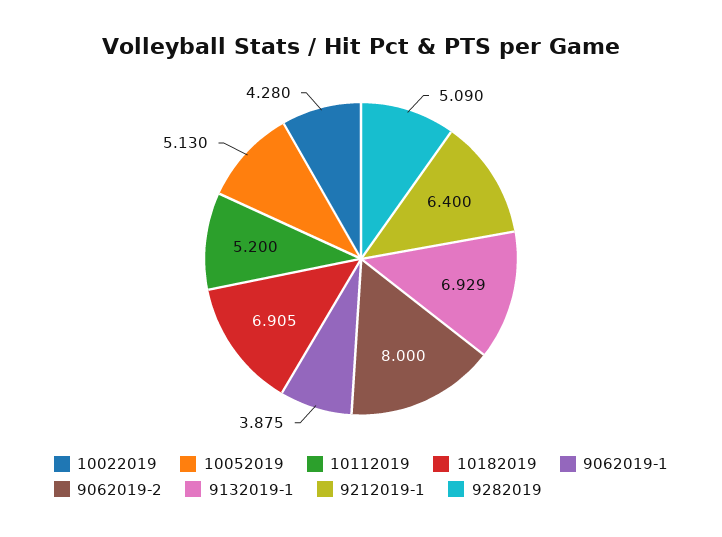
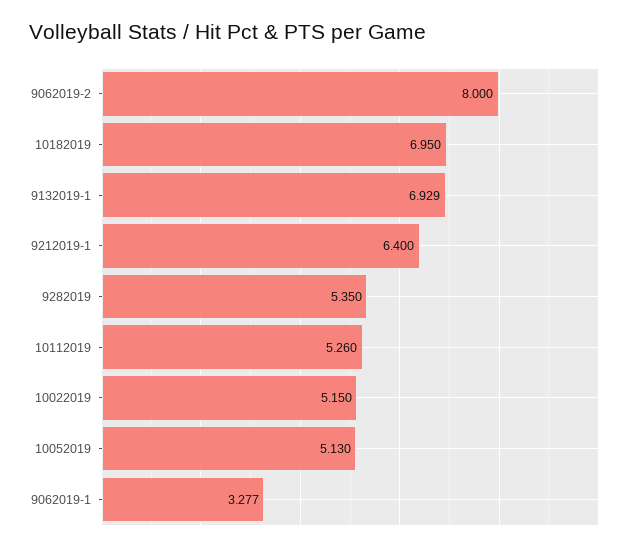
  {
-   "10022019": 4.28,
+   "10022019": 5.15,
    "10052019": 5.13,
-   "10112019": 5.2,
+   "10112019": 5.26,
-   "10182019": 6.905,
+   "10182019": 6.95,
-   "9062019-1": 3.875,
+   "9062019-1": 3.277,
    "9062019-2": 8,
    "9132019-1": 6.929,
    "9212019-1": 6.4,
-   "9282019": 5.09
+   "9282019": 5.35
  }

